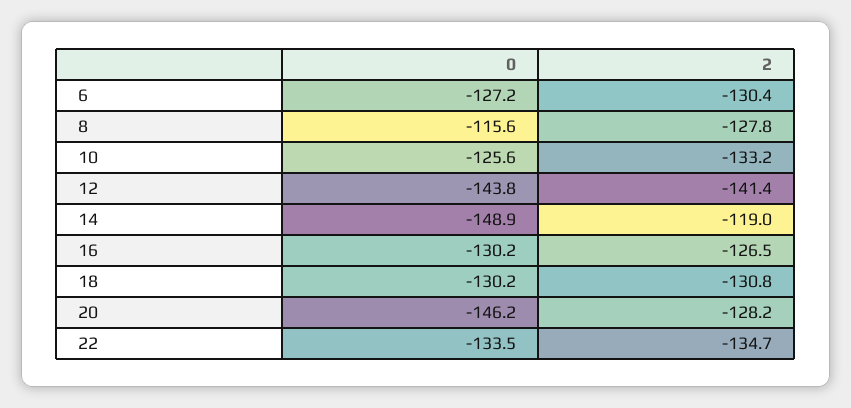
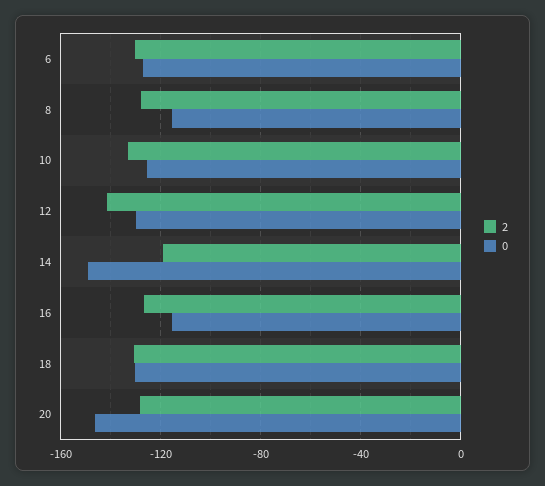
  {
    "0": {
      "6": -127.2,
      "8": -115.6,
      "10": -125.6,
-     "12": -143.8,
+     "12": -130,
      "14": -148.9,
-     "16": -130.2,
+     "16": -115,
      "18": -130.2,
-     "20": -146.2,
+     "20": -146.2
-     "22": -133.5
    },
    "2": {
      "6": -130.4,
      "8": -127.8,
      "10": -133.2,
      "12": -141.4,
      "14": -119,
      "16": -126.5,
      "18": -130.8,
-     "20": -128.2,
+     "20": -128.2
-     "22": -134.7
    }
  }

